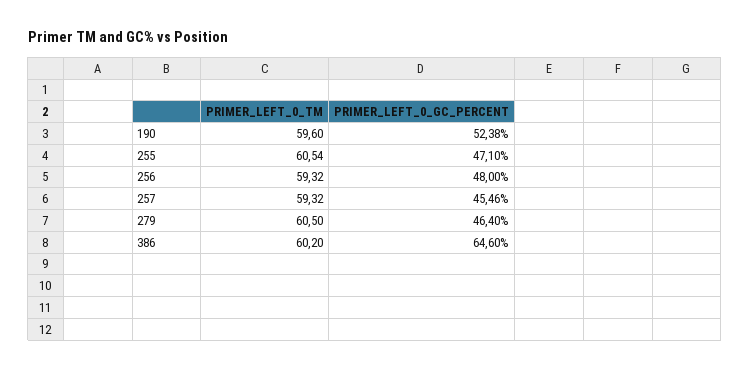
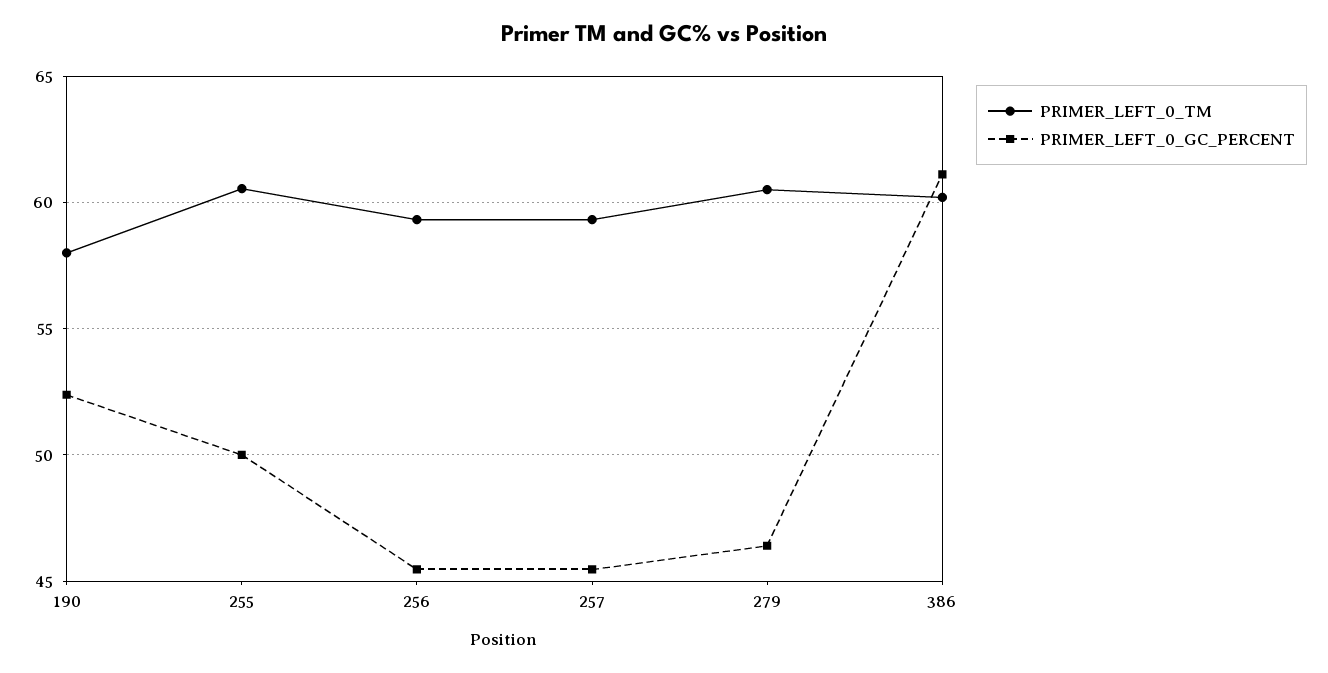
  {
    "PRIMER_LEFT_0_TM": {
-     "190": 59.6,
+     "190": 58,
      "255": 60.54,
      "256": 59.32,
      "257": 59.32,
      "279": 60.5,
      "386": 60.2
    },
    "PRIMER_LEFT_0_GC_PERCENT": {
      "190": 52.38,
-     "255": 47.1,
+     "255": 50,
-     "256": 48,
+     "256": 45.5,
      "257": 45.46,
      "279": 46.4,
-     "386": 64.6
+     "386": 61
    }
  }

